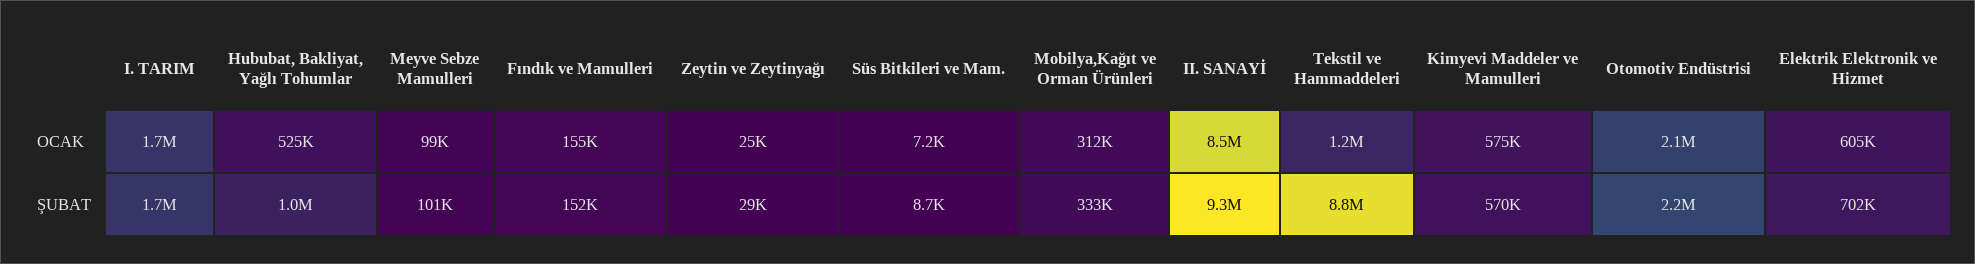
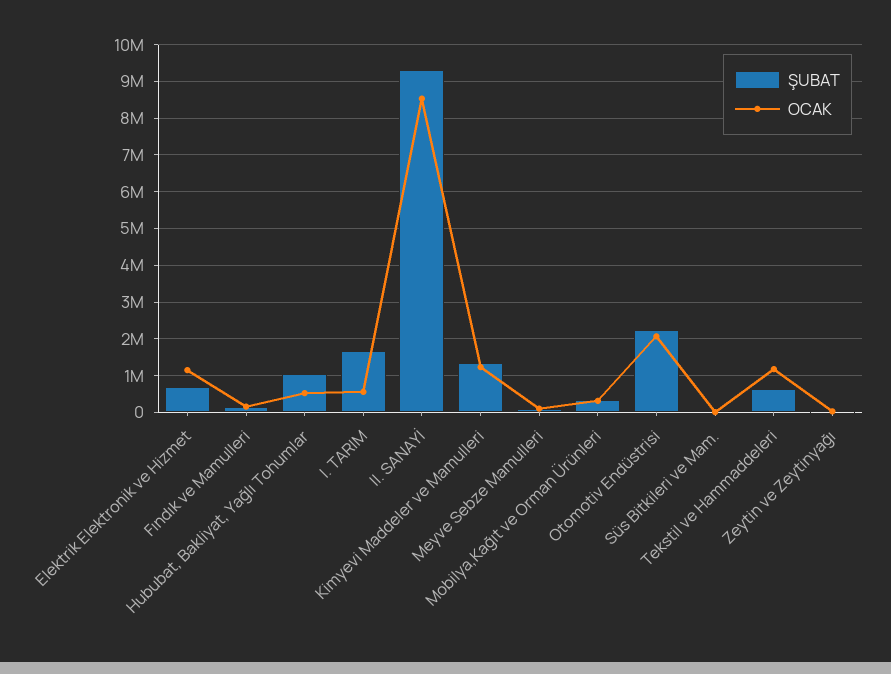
  {
    "OCAK": {
-     "I. TARIM": 1700000,
+     "I. TARIM": 600000,
      "Hububat, Bakliyat, Yağlı Tohumlar": 525000,
      "Meyve Sebze Mamulleri": 99000,
      "Fındık ve Mamulleri": 155000,
      "Zeytin ve Zeytinyağı": 25000,
      "Süs Bitkileri ve Mam.": 7200,
      "Mobilya,Kağıt ve Orman Ürünleri": 312000,
      "II. SANAYİ": 8500000,
      "Tekstil ve Hammaddeleri": 1200000,
-     "Kimyevi Maddeler ve Mamulleri": 575000,
+     "Kimyevi Maddeler ve Mamulleri": 1200000,
      "Otomotiv Endüstrisi": 2100000,
-     "Elektrik Elektronik ve Hizmet": 605000
+     "Elektrik Elektronik ve Hizmet": 1200000
    },
    "ŞUBAT": {
      "I. TARIM": 1700000,
      "Hububat, Bakliyat, Yağlı Tohumlar": 1000000,
      "Meyve Sebze Mamulleri": 101000,
      "Fındık ve Mamulleri": 152000,
      "Zeytin ve Zeytinyağı": 29000,
      "Süs Bitkileri ve Mam.": 8700,
      "Mobilya,Kağıt ve Orman Ürünleri": 333000,
      "II. SANAYİ": 9300000,
-     "Tekstil ve Hammaddeleri": 8800000,
+     "Tekstil ve Hammaddeleri": 600000,
-     "Kimyevi Maddeler ve Mamulleri": 570000,
+     "Kimyevi Maddeler ve Mamulleri": 1400000,
      "Otomotiv Endüstrisi": 2200000,
      "Elektrik Elektronik ve Hizmet": 702000
    }
  }

